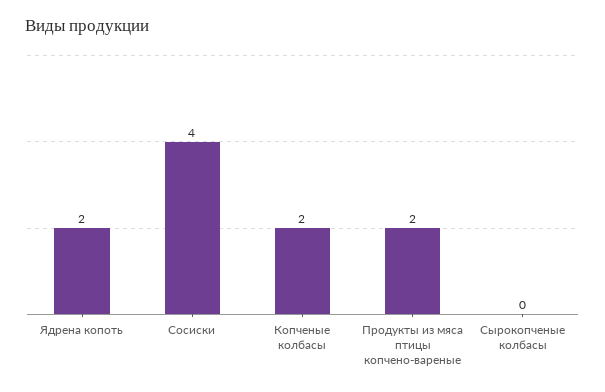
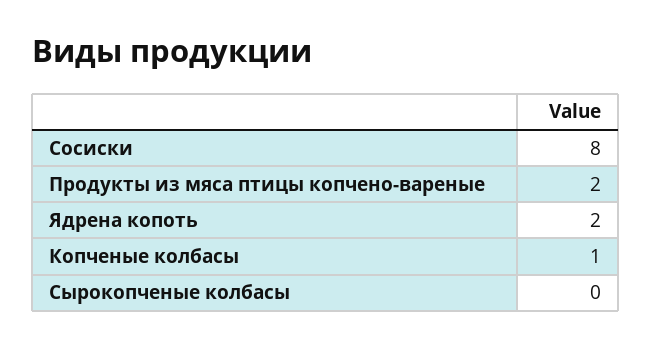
  {
    "Ядрена копоть": 2,
-   "Сосиски": 4,
+   "Сосиски": 8,
-   "Копченые колбасы": 2,
+   "Копченые колбасы": 1,
    "Продукты из мяса птицы копчено-вареные": 2,
    "Сырокопченые колбасы": 0
  }

